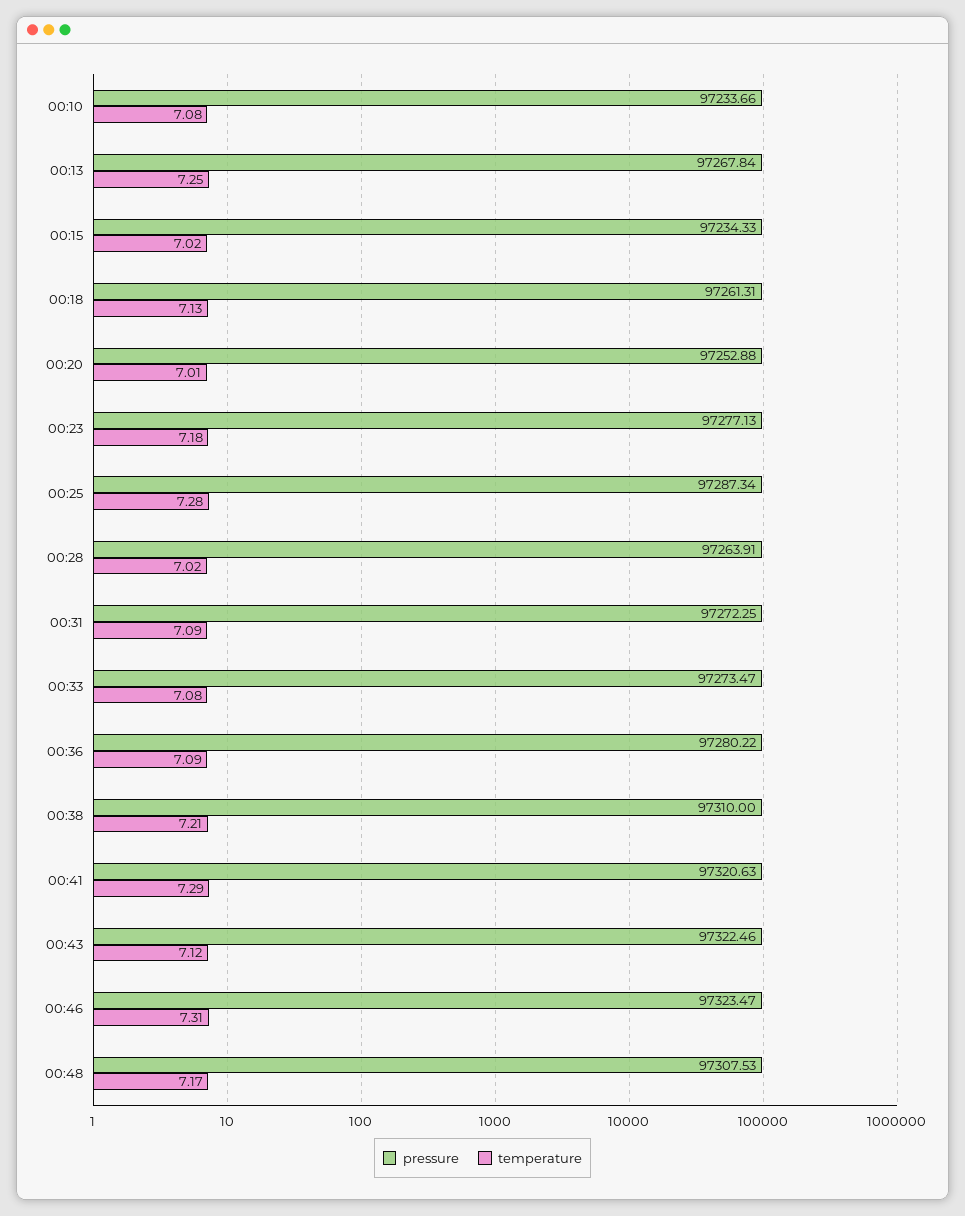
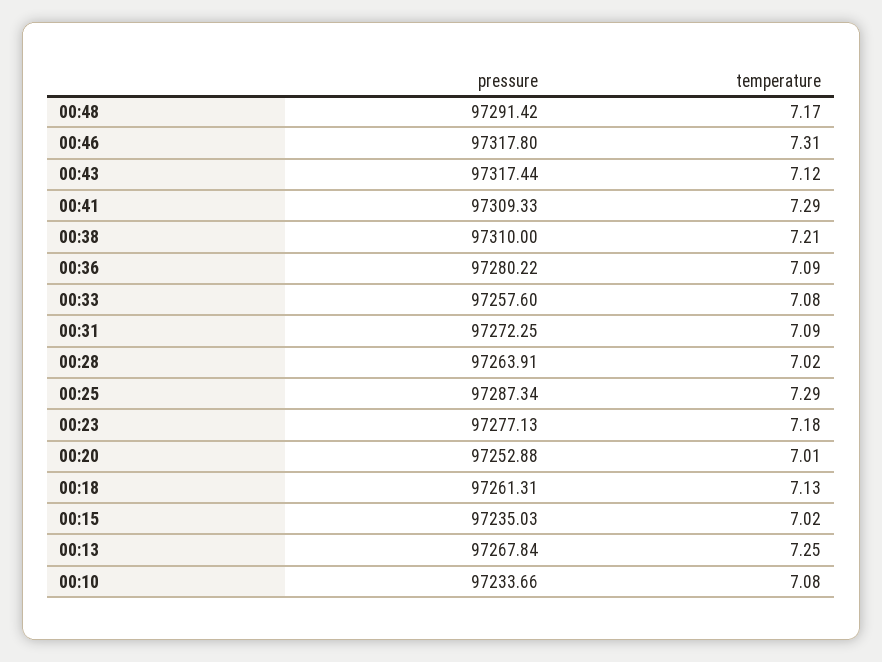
  {
    "pressure": {
      "00:10": 97233.66,
      "00:13": 97267.84,
-     "00:15": 97234.33,
+     "00:15": 97235.03,
      "00:18": 97261.31,
      "00:20": 97252.88,
      "00:23": 97277.13,
      "00:25": 97287.34,
      "00:28": 97263.91,
      "00:31": 97272.25,
-     "00:33": 97273.47,
+     "00:33": 97257.6,
      "00:36": 97280.22,
      "00:38": 97310,
-     "00:41": 97320.63,
+     "00:41": 97309.33,
-     "00:43": 97322.46,
+     "00:43": 97317.44,
-     "00:46": 97323.47,
+     "00:46": 97317.8,
-     "00:48": 97307.53
+     "00:48": 97291.42
    },
    "temperature": {
      "00:10": 7.08,
      "00:13": 7.25,
      "00:15": 7.02,
      "00:18": 7.13,
      "00:20": 7.01,
      "00:23": 7.18,
-     "00:25": 7.28,
+     "00:25": 7.29,
      "00:28": 7.02,
      "00:31": 7.09,
      "00:33": 7.08,
      "00:36": 7.09,
      "00:38": 7.21,
      "00:41": 7.29,
      "00:43": 7.12,
      "00:46": 7.31,
      "00:48": 7.17
    }
  }

